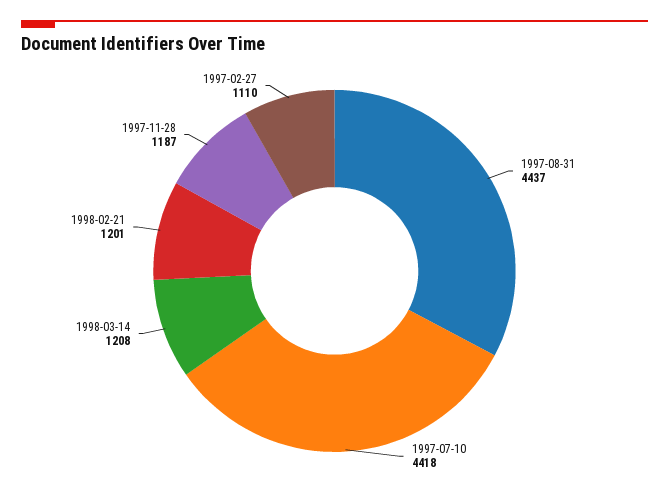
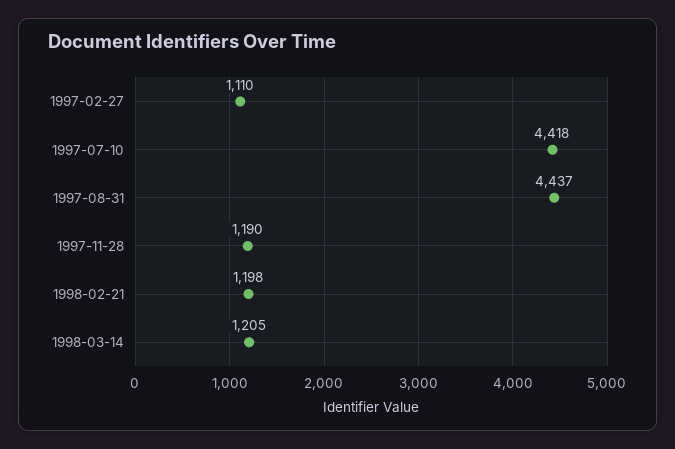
  {
    "1997-08-31": 4437,
    "1997-07-10": 4418,
-   "1998-03-14": 1208,
+   "1998-03-14": 1205,
-   "1998-02-21": 1201,
+   "1998-02-21": 1198,
-   "1997-11-28": 1187,
+   "1997-11-28": 1190,
    "1997-02-27": 1110
  }

